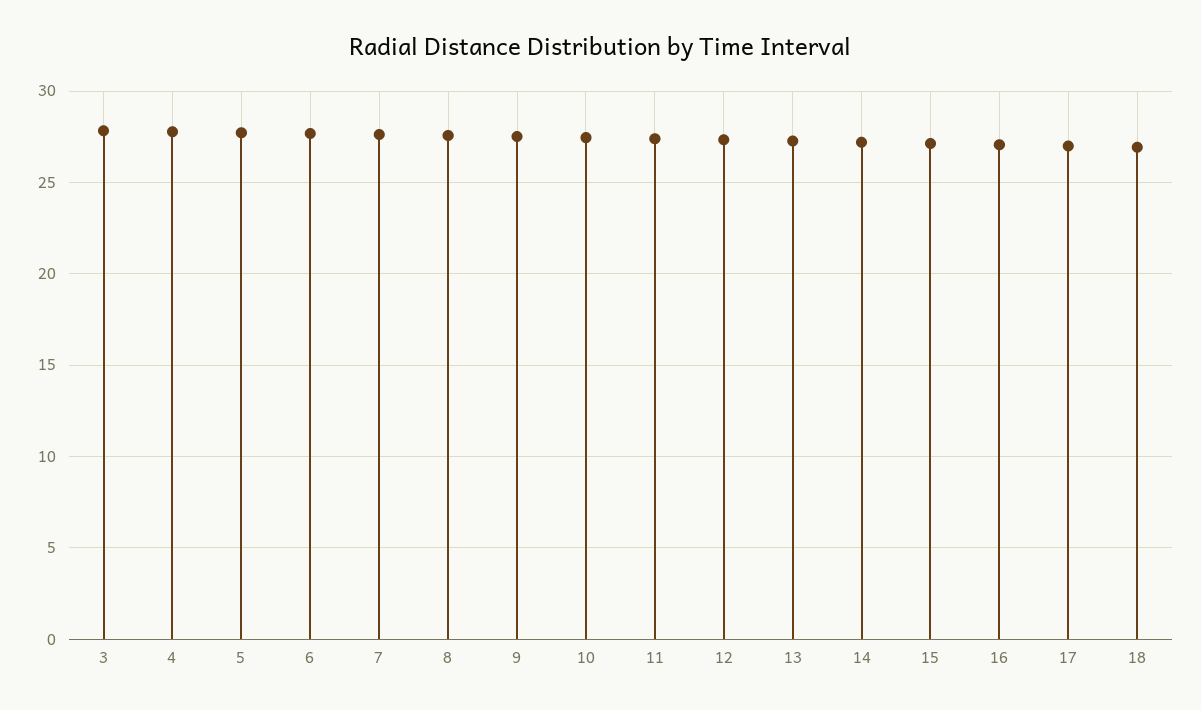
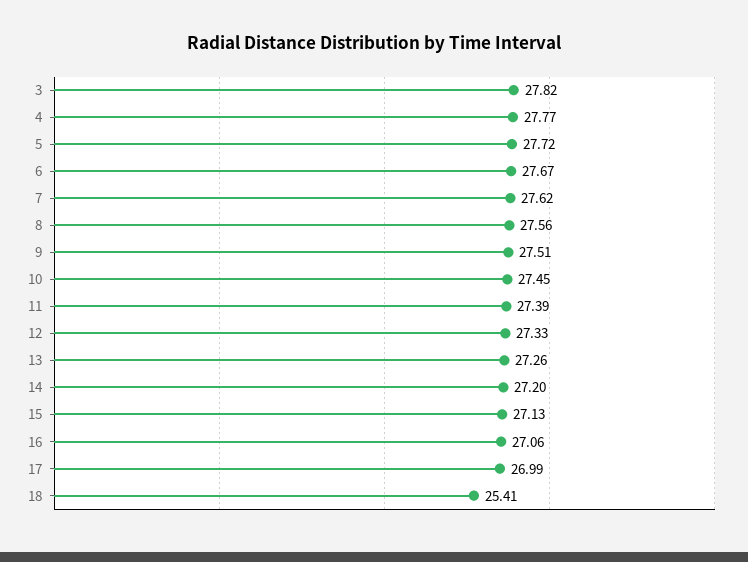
  {
    "3": 27.82,
    "4": 27.77,
    "5": 27.72,
    "6": 27.67,
    "7": 27.62,
    "8": 27.56,
    "9": 27.51,
    "10": 27.45,
    "11": 27.39,
    "12": 27.33,
    "13": 27.26,
    "14": 27.2,
    "15": 27.13,
    "16": 27.06,
    "17": 26.99,
-   "18": 27
+   "18": 25.41
  }

